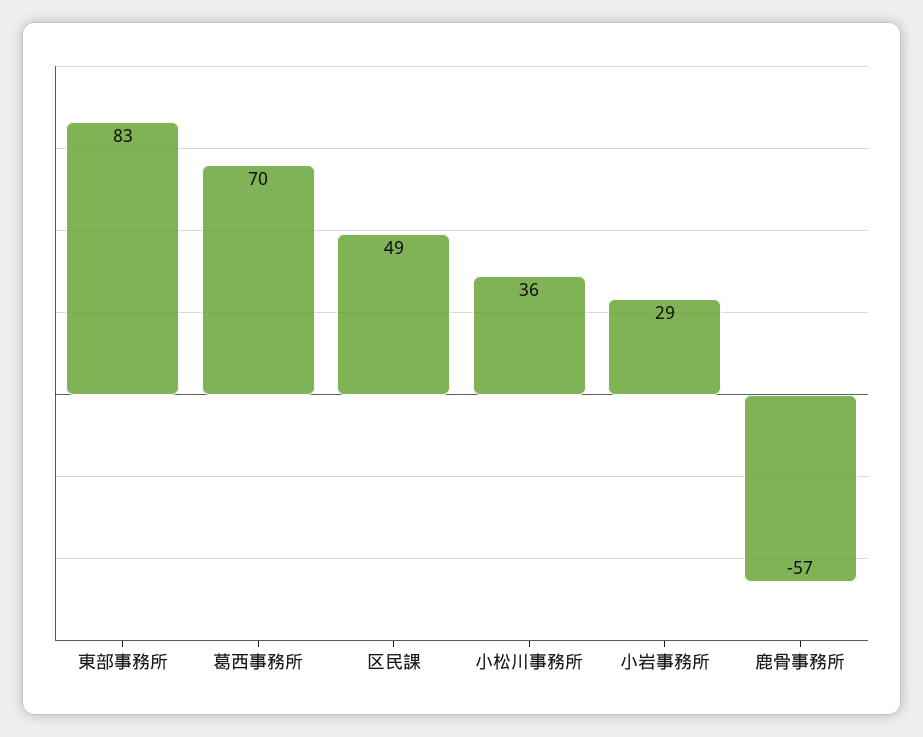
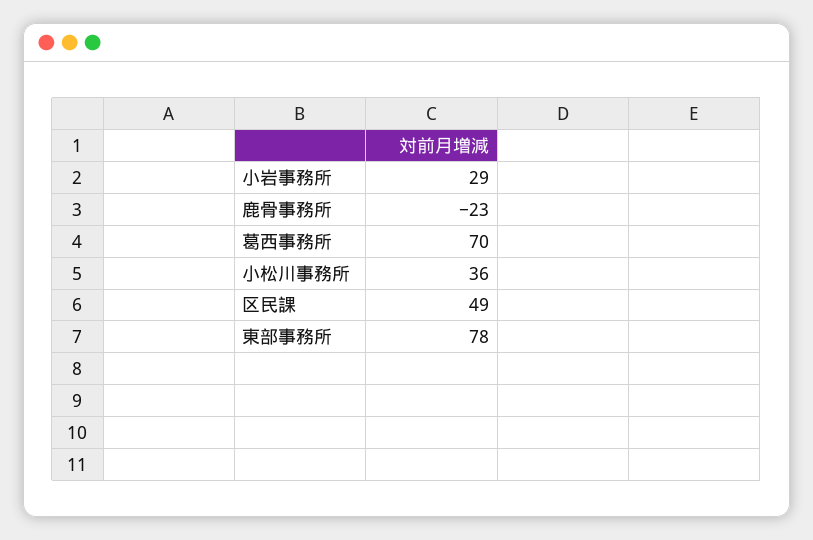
  {
-   "東部事務所": 83,
+   "東部事務所": 78,
    "葛西事務所": 70,
    "区民課": 49,
    "小松川事務所": 36,
    "小岩事務所": 29,
-   "鹿骨事務所": -57
+   "鹿骨事務所": -23
  }

